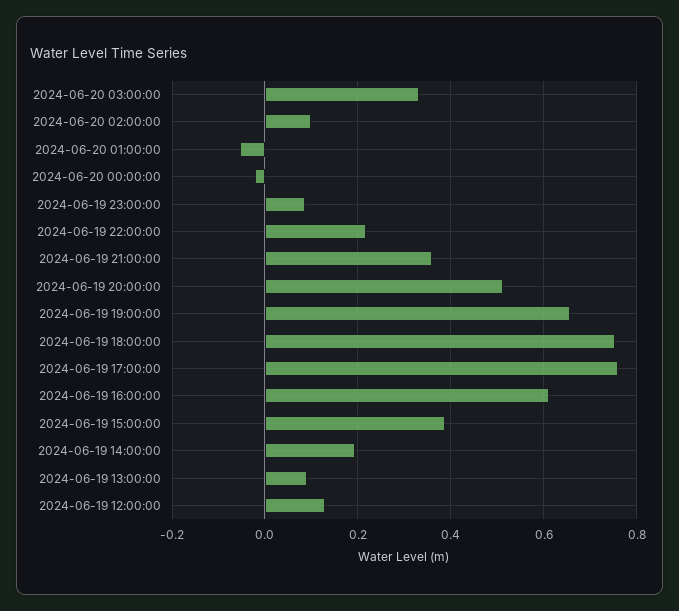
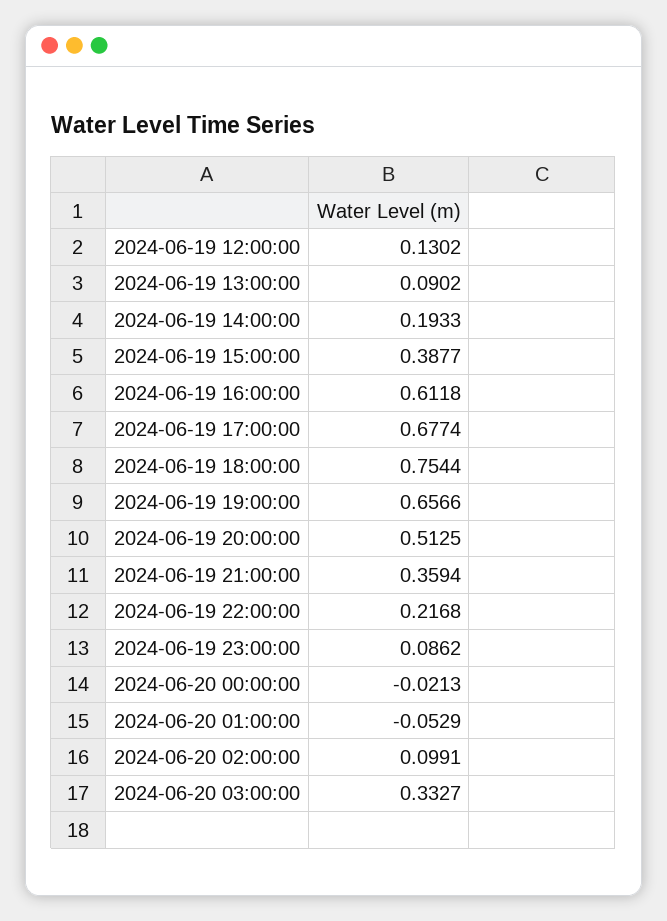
  {
    "2024-06-20 03:00:00": 0.3327,
    "2024-06-20 02:00:00": 0.0991,
    "2024-06-20 01:00:00": -0.0529,
    "2024-06-20 00:00:00": -0.0213,
    "2024-06-19 23:00:00": 0.0862,
    "2024-06-19 22:00:00": 0.2168,
    "2024-06-19 21:00:00": 0.3594,
    "2024-06-19 20:00:00": 0.5125,
    "2024-06-19 19:00:00": 0.6566,
    "2024-06-19 18:00:00": 0.7544,
-   "2024-06-19 17:00:00": 0.76,
+   "2024-06-19 17:00:00": 0.6774,
    "2024-06-19 16:00:00": 0.6118,
    "2024-06-19 15:00:00": 0.3877,
    "2024-06-19 14:00:00": 0.1933,
    "2024-06-19 13:00:00": 0.0902,
    "2024-06-19 12:00:00": 0.1302
  }

